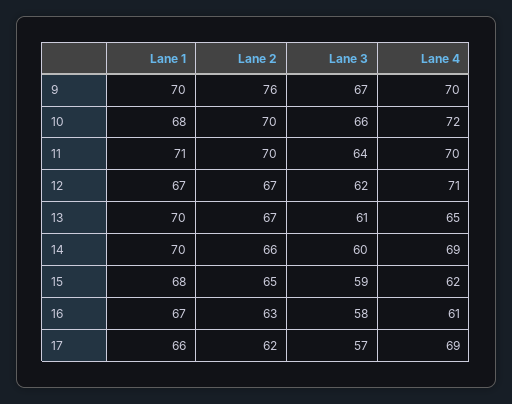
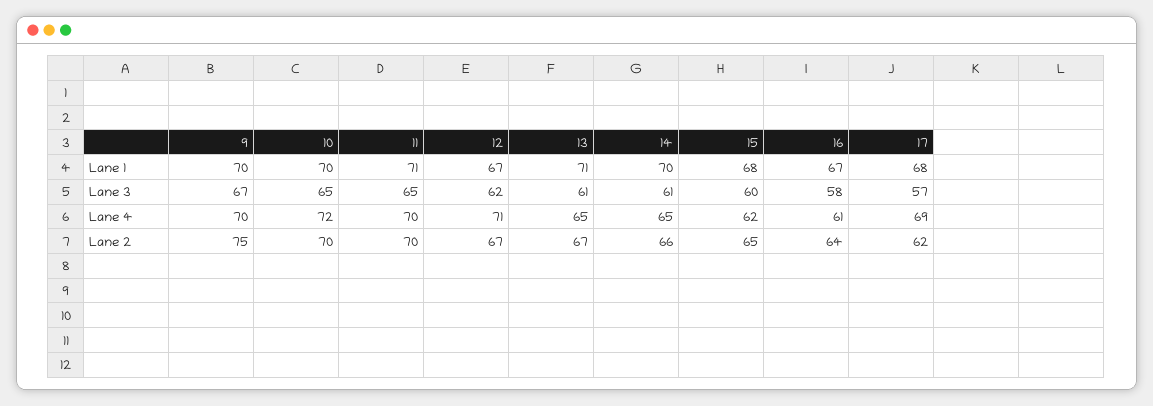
  {
    "Lane 1": {
      "9": 70,
-     "10": 68,
+     "10": 70,
      "11": 71,
      "12": 67,
-     "13": 70,
+     "13": 71,
      "14": 70,
      "15": 68,
      "16": 67,
-     "17": 66
+     "17": 68
    },
    "Lane 2": {
-     "9": 76,
+     "9": 75,
      "10": 70,
      "11": 70,
      "12": 67,
      "13": 67,
      "14": 66,
      "15": 65,
-     "16": 63,
+     "16": 64,
      "17": 62
    },
    "Lane 3": {
      "9": 67,
-     "10": 66,
+     "10": 65,
-     "11": 64,
+     "11": 65,
      "12": 62,
      "13": 61,
-     "14": 60,
+     "14": 61,
-     "15": 59,
+     "15": 60,
      "16": 58,
      "17": 57
    },
    "Lane 4": {
      "9": 70,
      "10": 72,
      "11": 70,
      "12": 71,
      "13": 65,
-     "14": 69,
+     "14": 65,
      "15": 62,
      "16": 61,
      "17": 69
    }
  }

